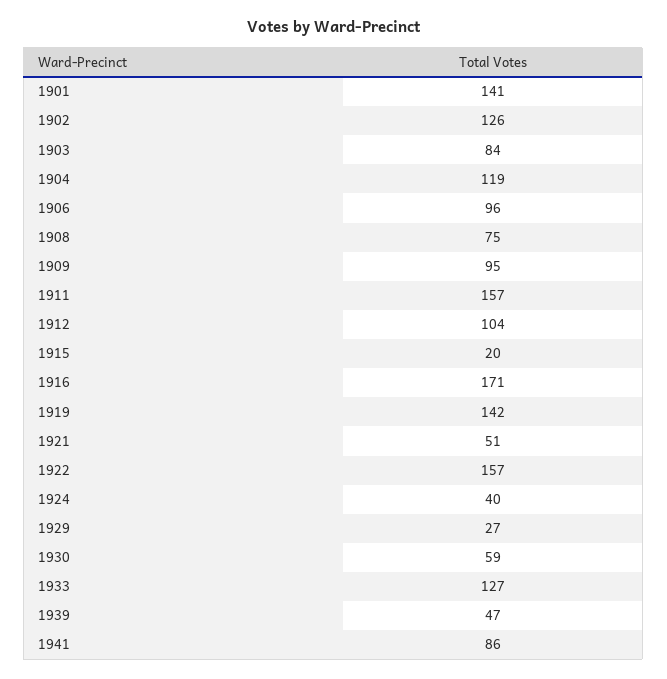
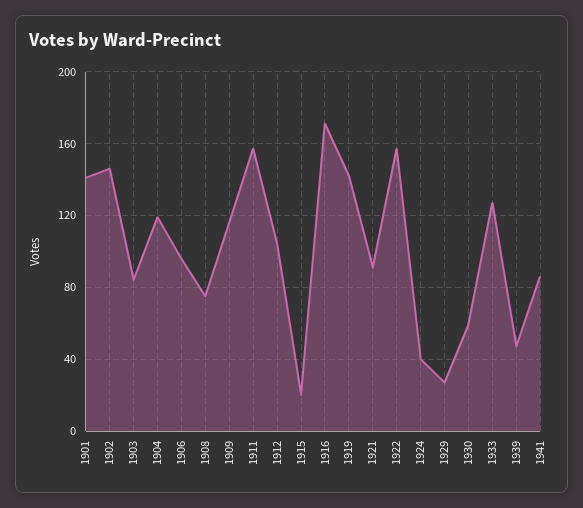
  {
    "1901": 141,
-   "1902": 126,
+   "1902": 145,
    "1903": 84,
    "1904": 119,
    "1906": 96,
    "1908": 75,
-   "1909": 95,
+   "1909": 115,
    "1911": 157,
    "1912": 104,
    "1915": 20,
    "1916": 171,
    "1919": 142,
-   "1921": 51,
+   "1921": 90,
    "1922": 157,
    "1924": 40,
    "1929": 27,
    "1930": 59,
    "1933": 127,
    "1939": 47,
    "1941": 86
  }

